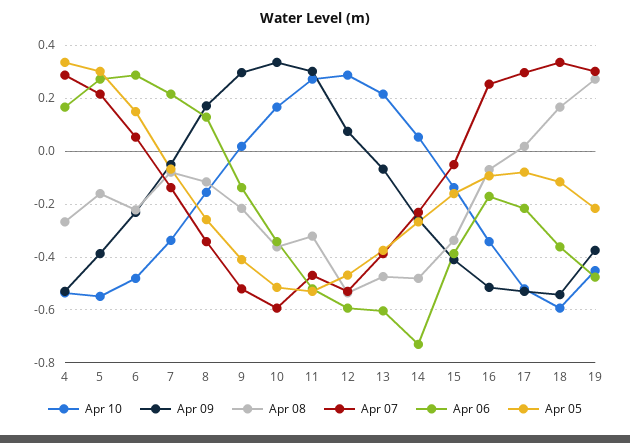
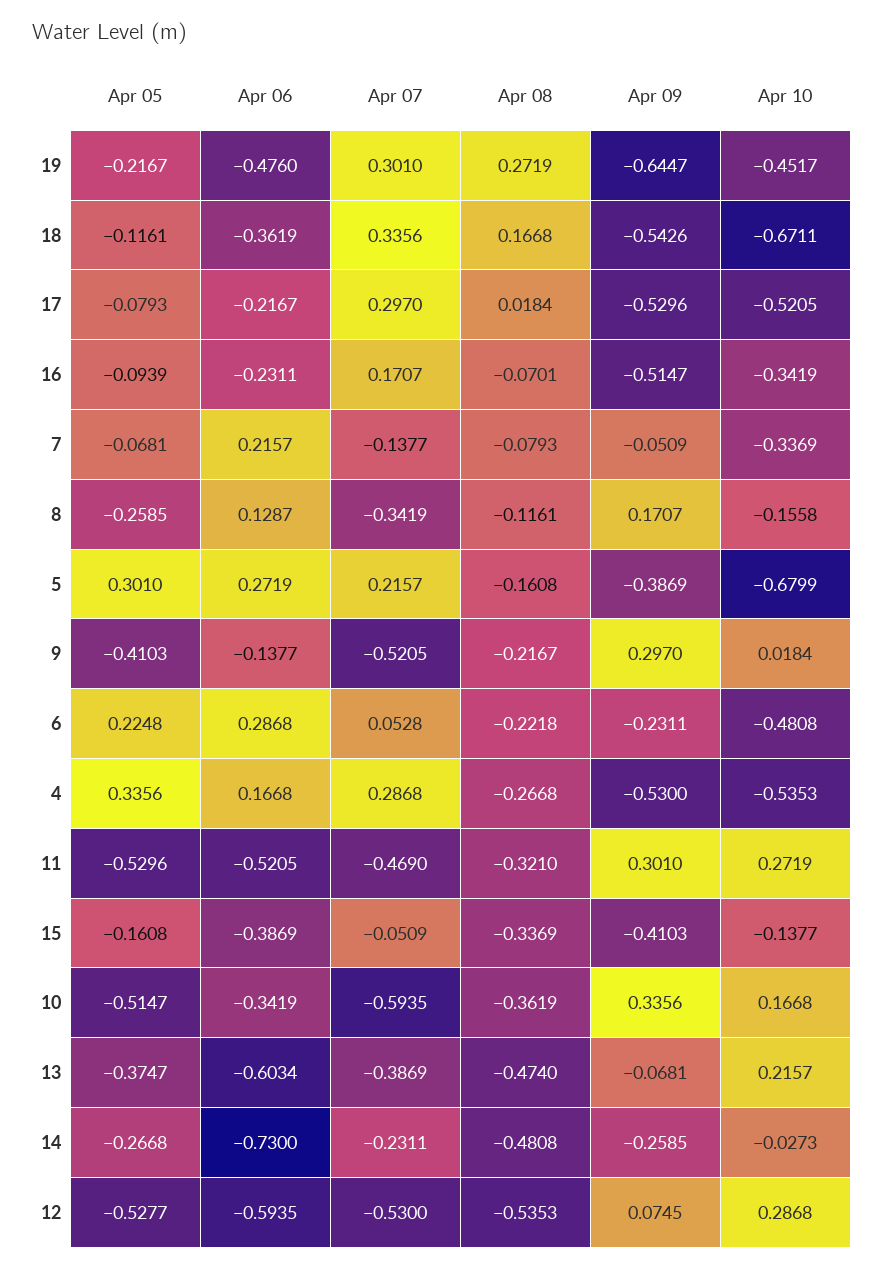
  {
    "Apr 10": {
      "4": -0.5353,
-     "5": -0.55,
+     "5": -0.6799,
      "6": -0.4808,
      "7": -0.3369,
      "8": -0.1558,
      "9": 0.0184,
      "10": 0.1668,
      "11": 0.2719,
      "12": 0.2868,
      "13": 0.2157,
-     "14": 0.05,
+     "14": -0.0273,
      "15": -0.1377,
      "16": -0.3419,
      "17": -0.5205,
-     "18": -0.6,
+     "18": -0.6711,
      "19": -0.4517
    },
    "Apr 09": {
      "4": -0.53,
      "5": -0.3869,
      "6": -0.2311,
      "7": -0.0509,
      "8": 0.1707,
      "9": 0.297,
      "10": 0.3356,
      "11": 0.301,
      "12": 0.0745,
      "13": -0.0681,
      "14": -0.2585,
      "15": -0.4103,
      "16": -0.5147,
      "17": -0.5296,
      "18": -0.5426,
-     "19": -0.375
+     "19": -0.6447
    },
    "Apr 08": {
      "4": -0.2668,
      "5": -0.1608,
      "6": -0.2218,
      "7": -0.0793,
      "8": -0.1161,
      "9": -0.2167,
      "10": -0.3619,
      "11": -0.321,
      "12": -0.5353,
      "13": -0.474,
      "14": -0.4808,
      "15": -0.3369,
      "16": -0.0701,
      "17": 0.0184,
      "18": 0.1668,
      "19": 0.2719
    },
    "Apr 07": {
      "4": 0.2868,
      "5": 0.2157,
      "6": 0.0528,
      "7": -0.1377,
      "8": -0.3419,
      "9": -0.5205,
      "10": -0.5935,
      "11": -0.469,
      "12": -0.53,
      "13": -0.3869,
      "14": -0.2311,
      "15": -0.0509,
-     "16": 0.25,
+     "16": 0.1707,
      "17": 0.297,
      "18": 0.3356,
      "19": 0.301
    },
    "Apr 06": {
      "4": 0.1668,
      "5": 0.2719,
      "6": 0.2868,
      "7": 0.2157,
      "8": 0.1287,
      "9": -0.1377,
      "10": -0.3419,
      "11": -0.5205,
      "12": -0.5935,
      "13": -0.6034,
      "14": -0.73,
      "15": -0.3869,
-     "16": -0.175,
+     "16": -0.2311,
      "17": -0.2167,
      "18": -0.3619,
      "19": -0.476
    },
    "Apr 05": {
      "4": 0.3356,
      "5": 0.301,
-     "6": 0.15,
+     "6": 0.2248,
      "7": -0.0681,
      "8": -0.2585,
      "9": -0.4103,
      "10": -0.5147,
      "11": -0.5296,
-     "12": -0.475,
+     "12": -0.5277,
      "13": -0.3747,
      "14": -0.2668,
      "15": -0.1608,
      "16": -0.0939,
      "17": -0.0793,
      "18": -0.1161,
      "19": -0.2167
    }
  }

